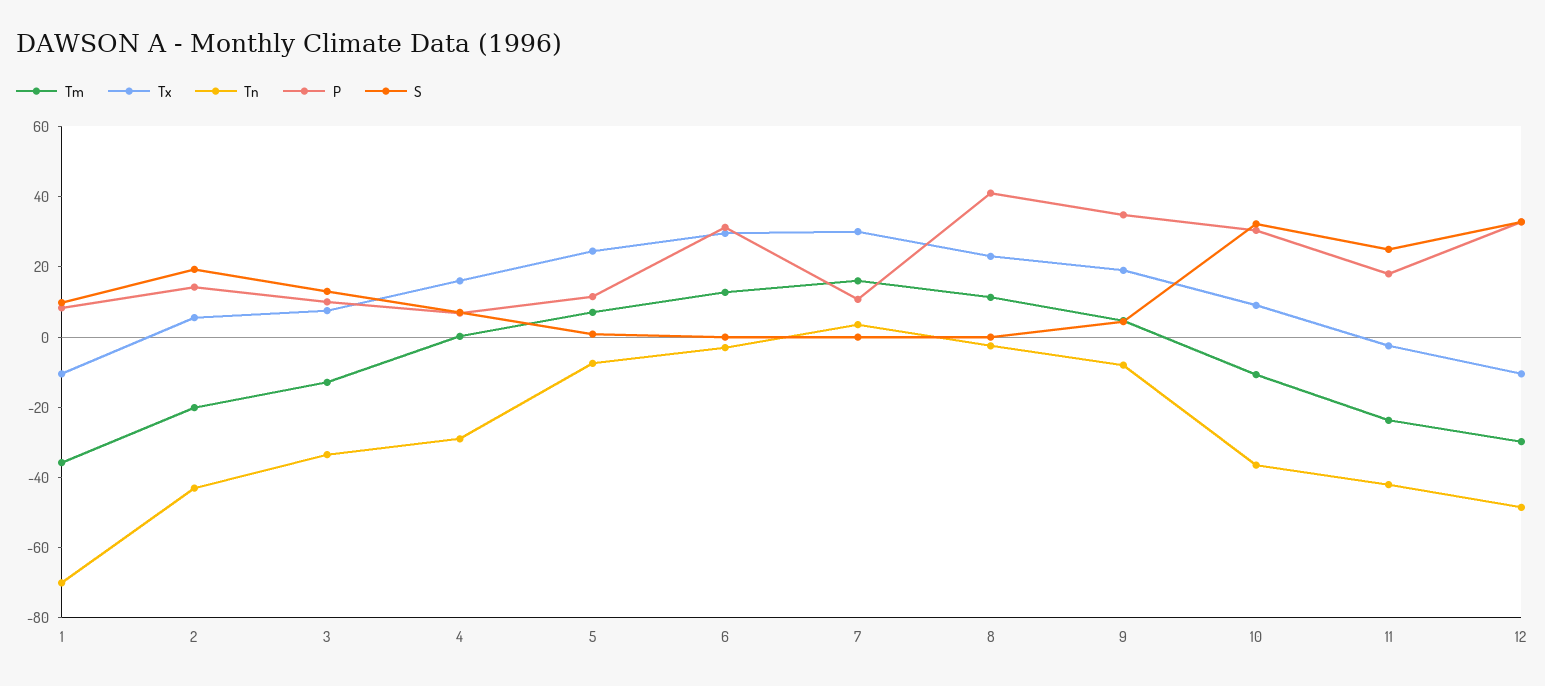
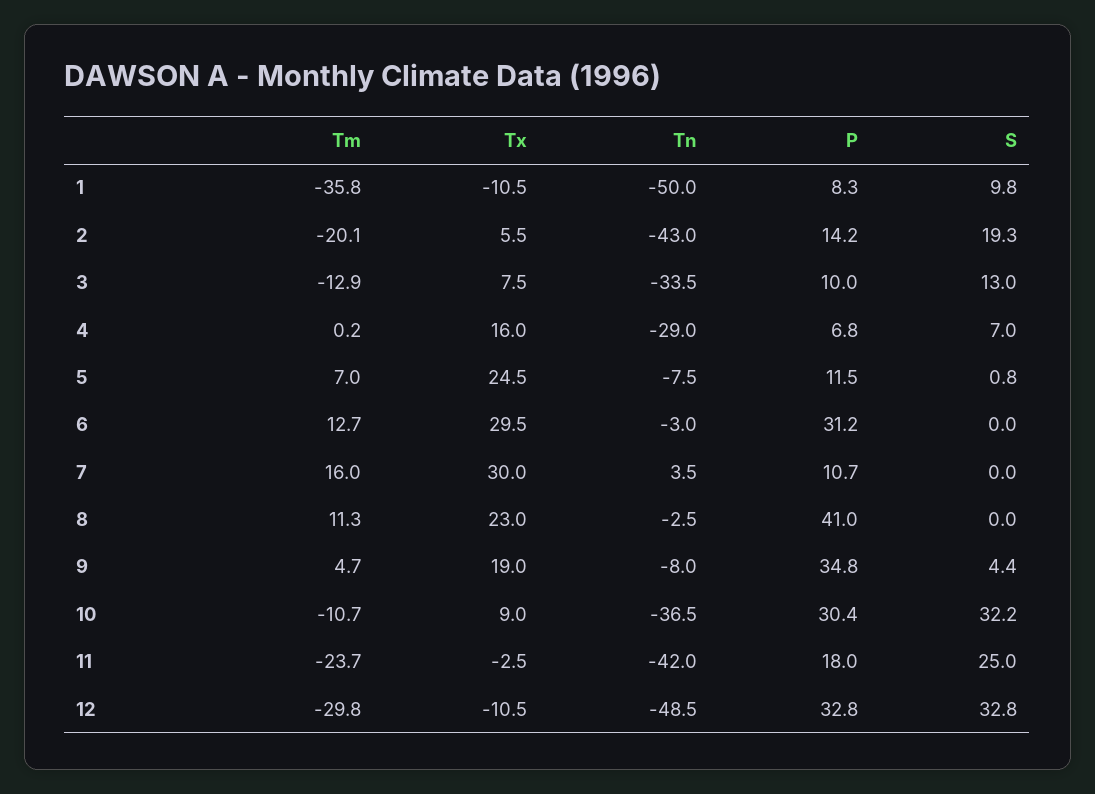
  {
    "Tm": {
      "1": -35.8,
      "2": -20.1,
      "3": -12.9,
      "4": 0.2,
      "5": 7,
      "6": 12.7,
      "7": 16,
      "8": 11.3,
      "9": 4.7,
      "10": -10.7,
      "11": -23.7,
      "12": -29.8
    },
    "Tx": {
      "1": -10.5,
      "2": 5.5,
      "3": 7.5,
      "4": 16,
      "5": 24.5,
      "6": 29.5,
      "7": 30,
      "8": 23,
      "9": 19,
      "10": 9,
      "11": -2.5,
      "12": -10.5
    },
    "Tn": {
-     "1": -70,
+     "1": -50,
      "2": -43,
      "3": -33.5,
      "4": -29,
      "5": -7.5,
      "6": -3,
      "7": 3.5,
      "8": -2.5,
      "9": -8,
      "10": -36.5,
      "11": -42,
      "12": -48.5
    },
    "P": {
      "1": 8.3,
      "2": 14.2,
      "3": 10,
      "4": 6.8,
      "5": 11.5,
      "6": 31.2,
      "7": 10.7,
      "8": 41,
      "9": 34.8,
      "10": 30.4,
      "11": 18,
      "12": 32.8
    },
    "S": {
      "1": 9.8,
      "2": 19.3,
      "3": 13,
      "4": 7,
      "5": 0.8,
      "6": 0,
      "7": 0,
      "8": 0,
      "9": 4.4,
      "10": 32.2,
      "11": 25,
      "12": 32.8
    }
  }

